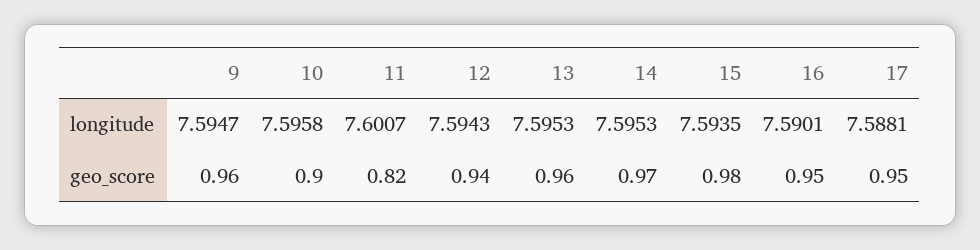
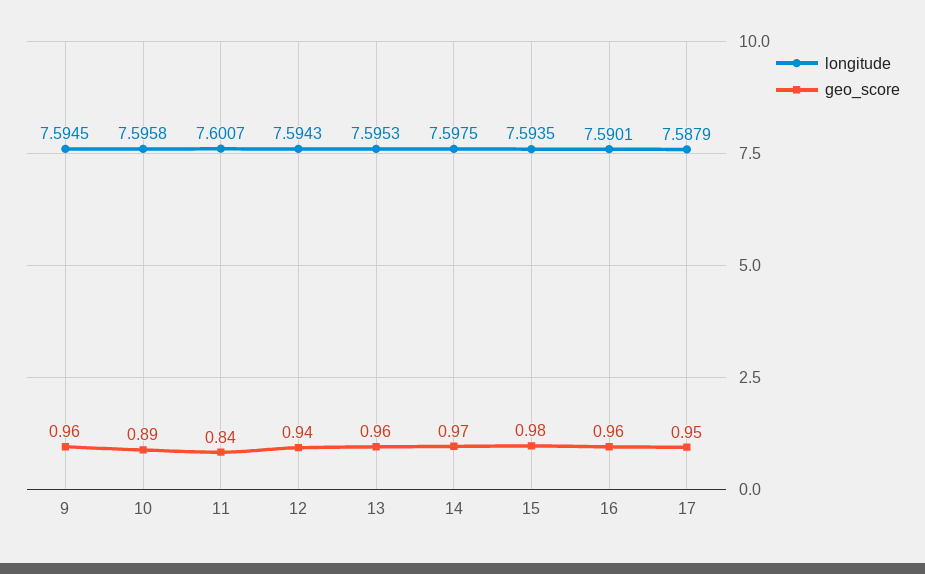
  {
    "longitude": {
-     "9": 7.5947,
+     "9": 7.5945,
      "10": 7.5958,
      "11": 7.6007,
      "12": 7.5943,
      "13": 7.5953,
-     "14": 7.5953,
+     "14": 7.5975,
      "15": 7.5935,
      "16": 7.5901,
-     "17": 7.5881
+     "17": 7.5879
    },
    "geo_score": {
      "9": 0.96,
-     "10": 0.9,
+     "10": 0.89,
-     "11": 0.82,
+     "11": 0.84,
      "12": 0.94,
      "13": 0.96,
      "14": 0.97,
      "15": 0.98,
-     "16": 0.95,
+     "16": 0.96,
      "17": 0.95
    }
  }

